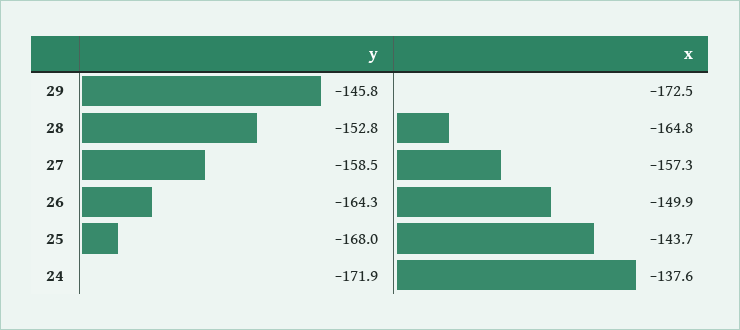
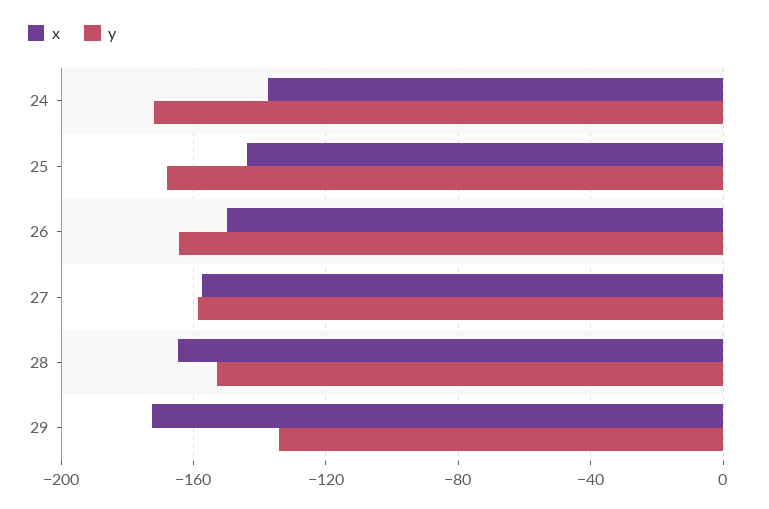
  {
    "y": {
-     "29": -145.8,
+     "29": -135,
      "28": -152.8,
      "27": -158.5,
      "26": -164.3,
      "25": -168,
      "24": -171.9
    },
    "x": {
      "29": -172.5,
      "28": -164.8,
      "27": -157.3,
      "26": -149.9,
      "25": -143.7,
      "24": -137.6
    }
  }

